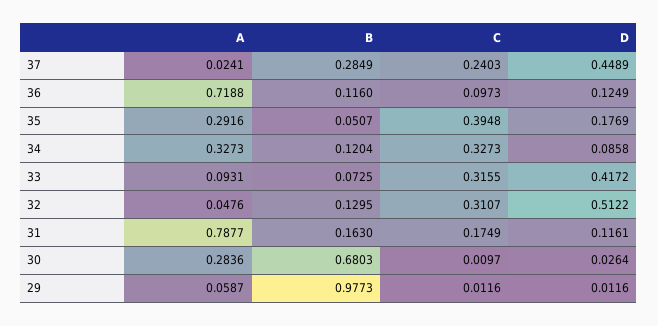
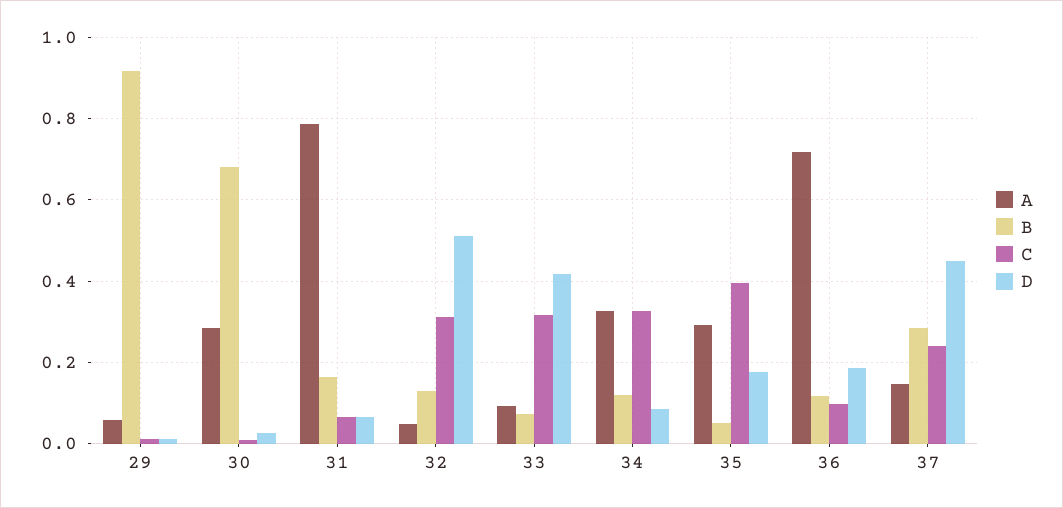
  {
    "A": {
-     "37": 0.0241,
+     "37": 0.14,
      "36": 0.7188,
      "35": 0.2916,
      "34": 0.3273,
      "33": 0.0931,
      "32": 0.0476,
      "31": 0.7877,
      "30": 0.2836,
      "29": 0.0587
    },
    "B": {
      "37": 0.2849,
      "36": 0.116,
      "35": 0.0507,
      "34": 0.1204,
      "33": 0.0725,
      "32": 0.1295,
      "31": 0.163,
      "30": 0.6803,
-     "29": 0.9773
+     "29": 0.92
    },
    "C": {
      "37": 0.2403,
      "36": 0.0973,
      "35": 0.3948,
      "34": 0.3273,
      "33": 0.3155,
      "32": 0.3107,
-     "31": 0.1749,
+     "31": 0.06,
      "30": 0.0097,
      "29": 0.0116
    },
    "D": {
      "37": 0.4489,
-     "36": 0.1249,
+     "36": 0.18,
      "35": 0.1769,
      "34": 0.0858,
      "33": 0.4172,
      "32": 0.5122,
-     "31": 0.1161,
+     "31": 0.06,
      "30": 0.0264,
      "29": 0.0116
    }
  }

